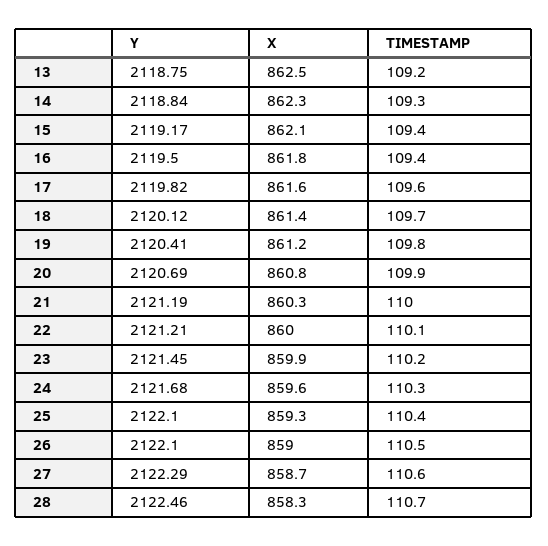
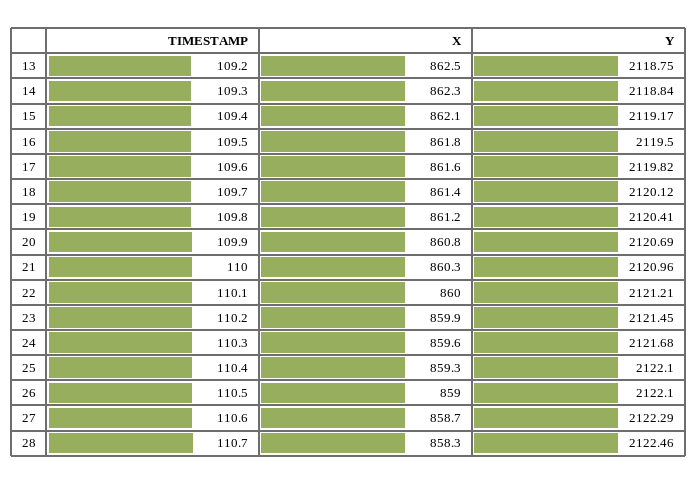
  {
    "Y": {
      "13": 2118.75,
      "14": 2118.84,
      "15": 2119.17,
      "16": 2119.5,
      "17": 2119.82,
      "18": 2120.12,
      "19": 2120.41,
      "20": 2120.69,
-     "21": 2121.19,
+     "21": 2120.96,
      "22": 2121.21,
      "23": 2121.45,
      "24": 2121.68,
      "25": 2122.1,
      "26": 2122.1,
      "27": 2122.29,
      "28": 2122.46
    },
    "X": {
      "13": 862.5,
      "14": 862.3,
      "15": 862.1,
      "16": 861.8,
      "17": 861.6,
      "18": 861.4,
      "19": 861.2,
      "20": 860.8,
      "21": 860.3,
      "22": 860,
      "23": 859.9,
      "24": 859.6,
      "25": 859.3,
      "26": 859,
      "27": 858.7,
      "28": 858.3
    },
    "TIMESTAMP": {
      "13": 109.2,
      "14": 109.3,
      "15": 109.4,
-     "16": 109.4,
+     "16": 109.5,
      "17": 109.6,
      "18": 109.7,
      "19": 109.8,
      "20": 109.9,
      "21": 110,
      "22": 110.1,
      "23": 110.2,
      "24": 110.3,
      "25": 110.4,
      "26": 110.5,
      "27": 110.6,
      "28": 110.7
    }
  }

